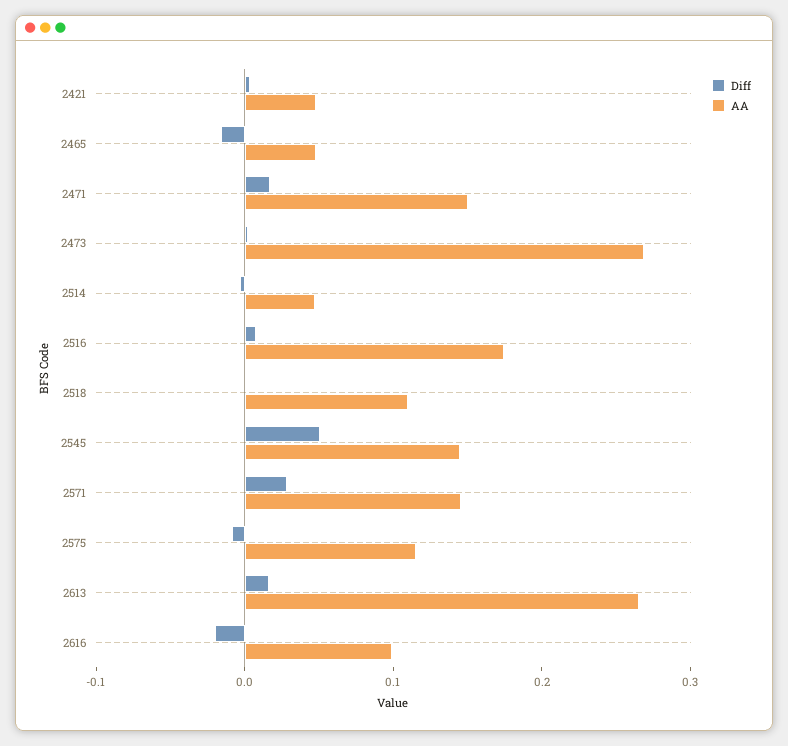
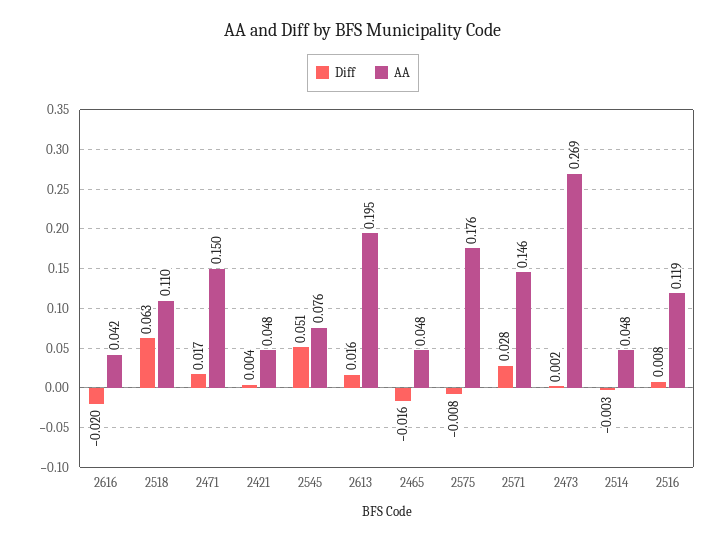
  {
    "Diff": {
      "2421": 0.004,
      "2465": -0.016,
      "2471": 0.017,
      "2473": 0.002,
      "2514": -0.003,
      "2516": 0.008,
-     "2518": 0,
+     "2518": 0.063,
      "2545": 0.051,
      "2571": 0.028,
      "2575": -0.008,
      "2613": 0.016,
      "2616": -0.02
    },
    "AA": {
      "2421": 0.048,
      "2465": 0.048,
      "2471": 0.15,
      "2473": 0.269,
      "2514": 0.048,
-     "2516": 0.18,
+     "2516": 0.119,
      "2518": 0.11,
-     "2545": 0.14,
+     "2545": 0.076,
      "2571": 0.146,
-     "2575": 0.12,
+     "2575": 0.176,
-     "2613": 0.26,
+     "2613": 0.195,
-     "2616": 0.1
+     "2616": 0.042
    }
  }

